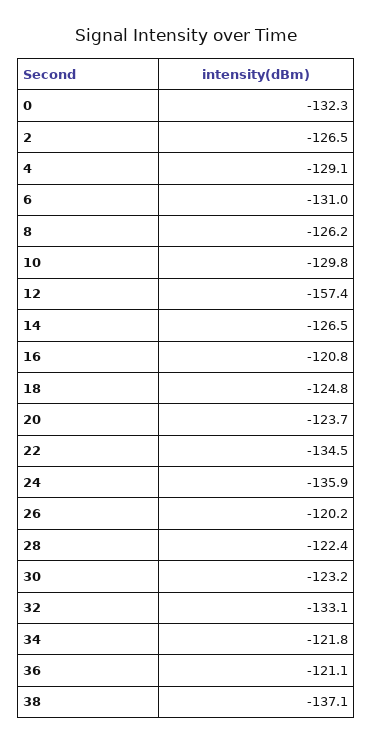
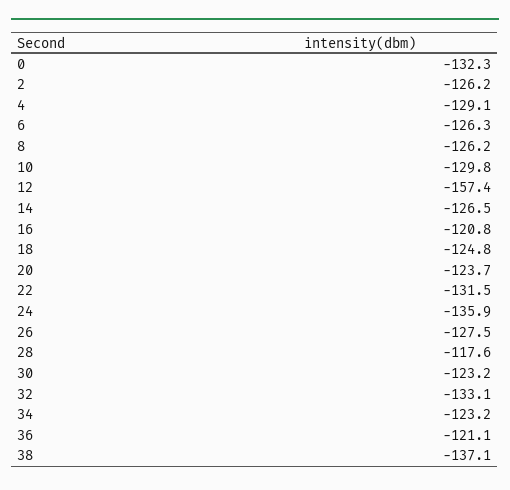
  {
    "0": -132.3,
-   "2": -126.5,
+   "2": -126.2,
    "4": -129.1,
-   "6": -131,
+   "6": -126.3,
    "8": -126.2,
    "10": -129.8,
    "12": -157.4,
    "14": -126.5,
    "16": -120.8,
    "18": -124.8,
    "20": -123.7,
-   "22": -134.5,
+   "22": -131.5,
    "24": -135.9,
-   "26": -120.2,
+   "26": -127.5,
-   "28": -122.4,
+   "28": -117.6,
    "30": -123.2,
    "32": -133.1,
-   "34": -121.8,
+   "34": -123.2,
    "36": -121.1,
    "38": -137.1
  }

